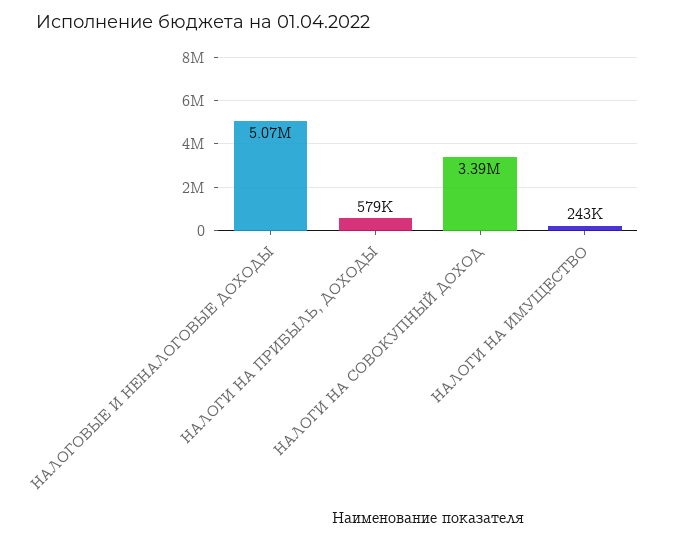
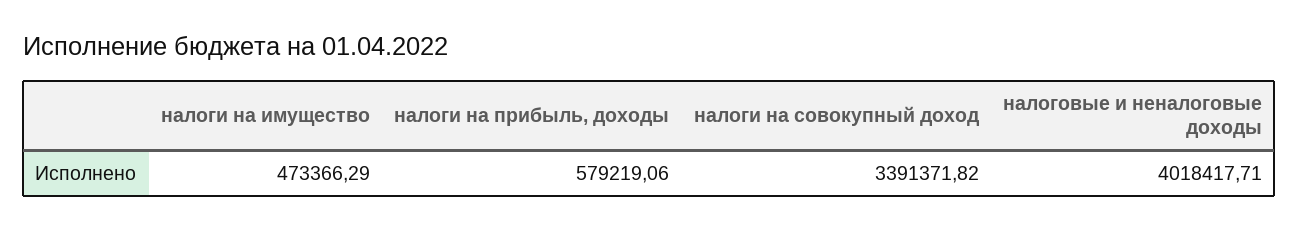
  {
-   "НАЛОГОВЫЕ И НЕНАЛОГОВЫЕ ДОХОДЫ": 5070000,
+   "НАЛОГОВЫЕ И НЕНАЛОГОВЫЕ ДОХОДЫ": 4018417.71,
    "НАЛОГИ НА ПРИБЫЛЬ, ДОХОДЫ": 579219.06,
    "НАЛОГИ НА СОВОКУПНЫЙ ДОХОД": 3391371.82,
-   "НАЛОГИ НА ИМУЩЕСТВО": 243000
+   "НАЛОГИ НА ИМУЩЕСТВО": 473366.29
  }

